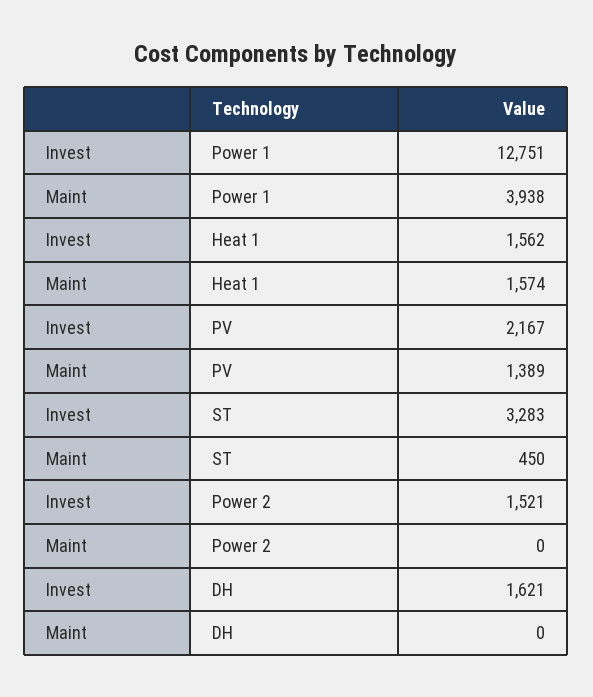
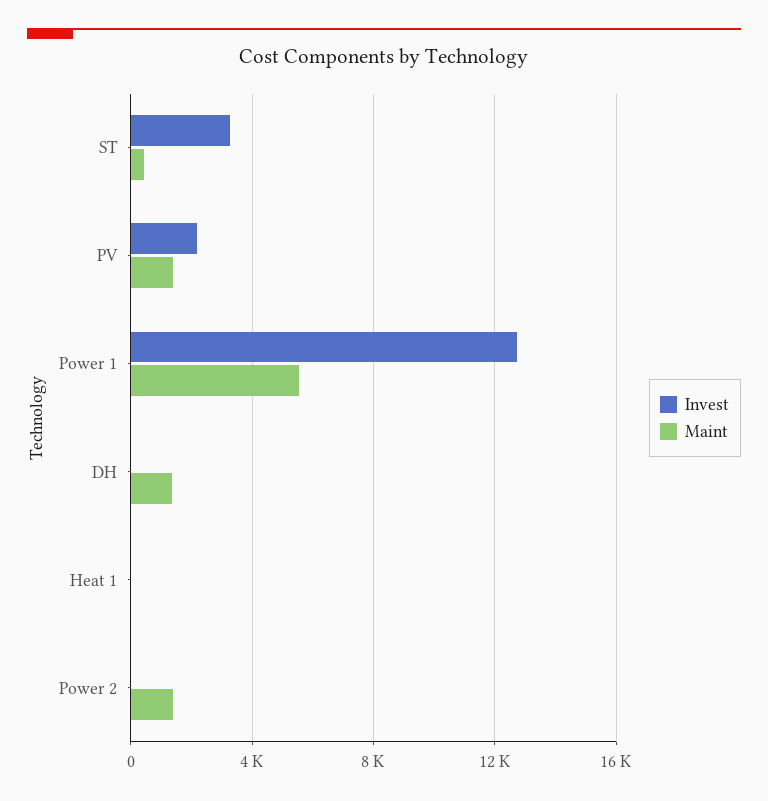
  {
    "Invest": {
      "Power 1": 12751,
-     "Heat 1": 1562,
+     "Heat 1": 0,
      "PV": 2167,
      "ST": 3283,
-     "Power 2": 1521,
+     "Power 2": 0,
-     "DH": 1621
+     "DH": 0
    },
    "Maint": {
-     "Power 1": 3938,
+     "Power 1": 5500,
-     "Heat 1": 1574,
+     "Heat 1": 0,
      "PV": 1389,
      "ST": 450,
-     "Power 2": 0,
+     "Power 2": 1500,
-     "DH": 0
+     "DH": 1500
    }
  }

